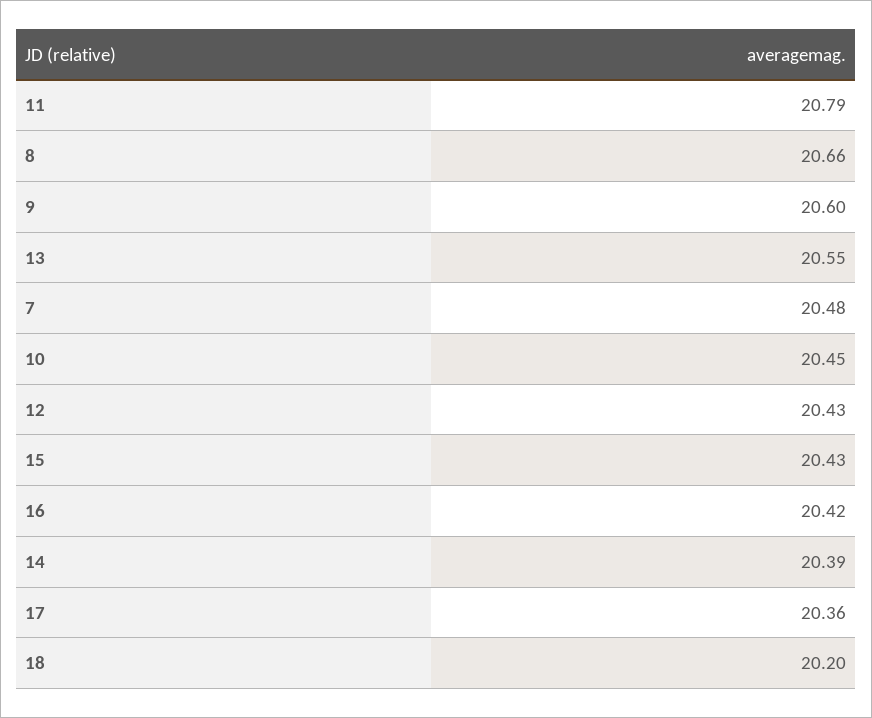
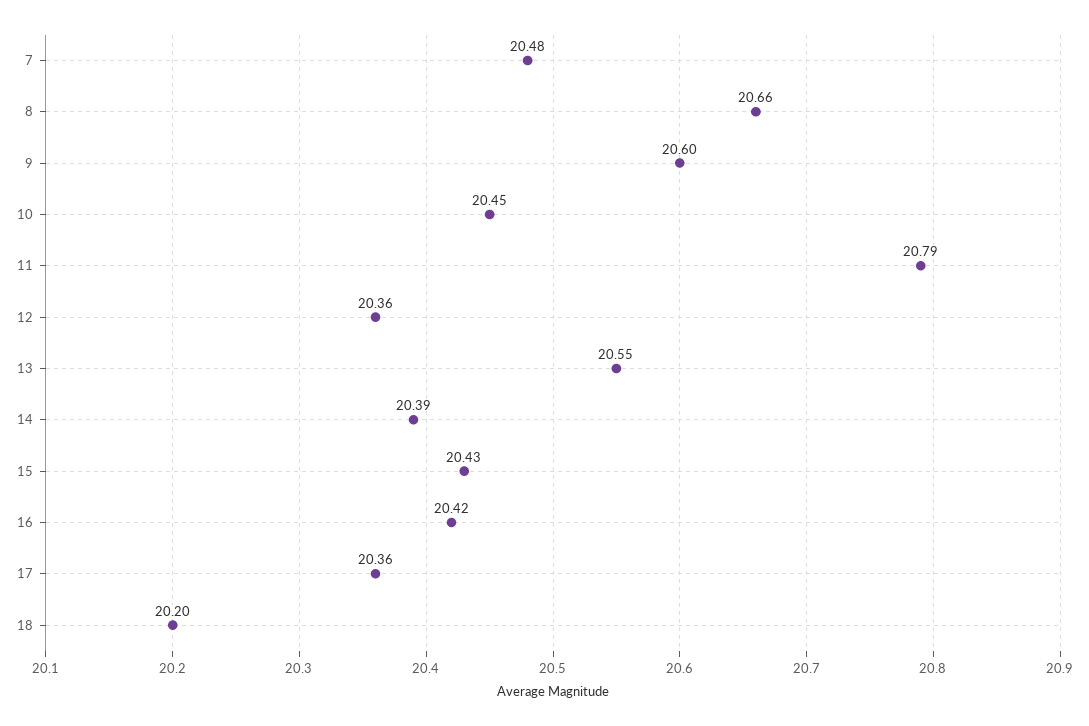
  {
    "11": 20.79,
    "8": 20.66,
    "9": 20.6,
    "13": 20.55,
    "7": 20.48,
    "10": 20.45,
-   "12": 20.43,
+   "12": 20.36,
    "15": 20.43,
    "16": 20.42,
    "14": 20.39,
    "17": 20.36,
    "18": 20.2
  }

